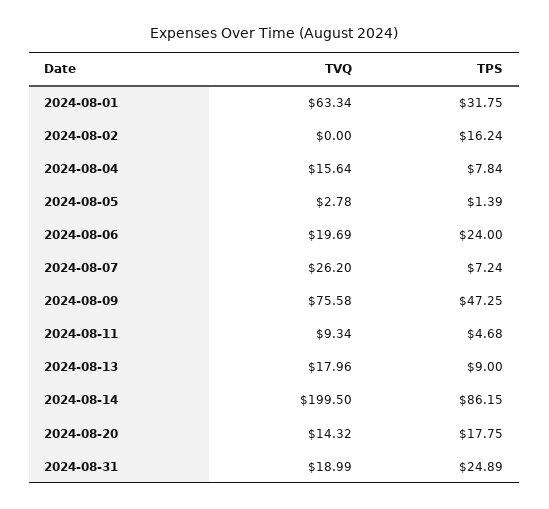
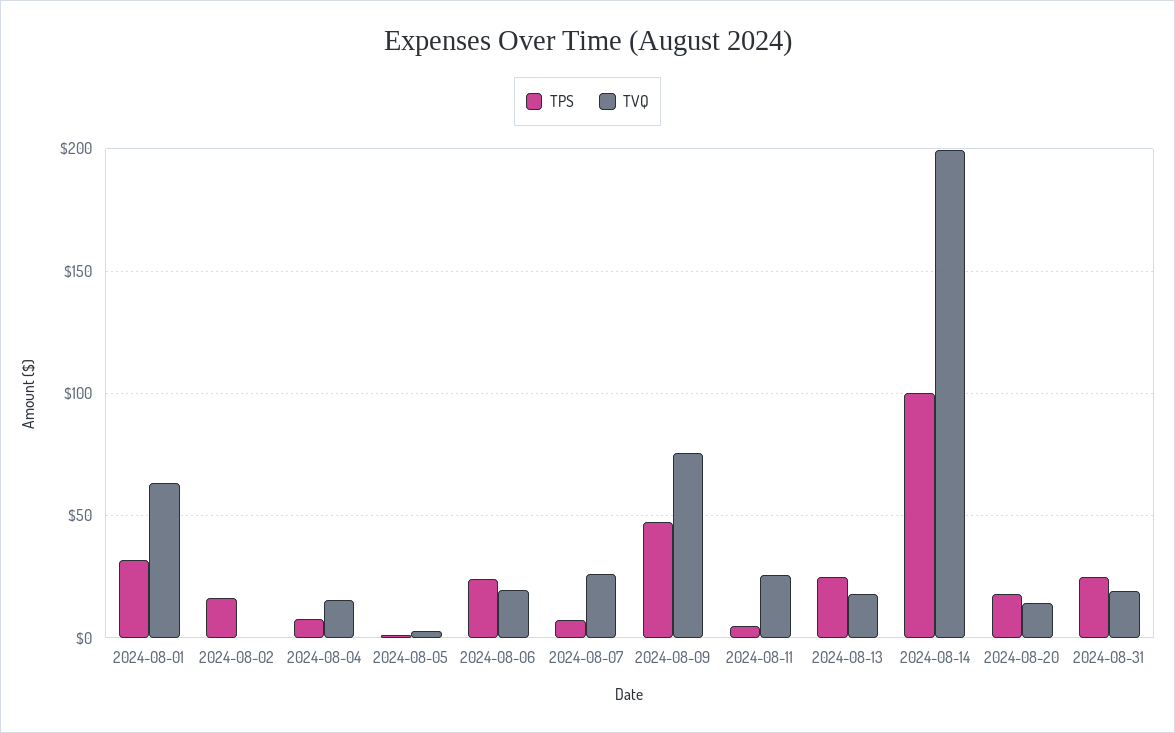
  {
    "TVQ": {
      "2024-08-01": 63.34,
      "2024-08-02": 0,
      "2024-08-04": 15.64,
      "2024-08-05": 2.78,
      "2024-08-06": 19.69,
      "2024-08-07": 26.2,
      "2024-08-09": 75.58,
-     "2024-08-11": 9.34,
+     "2024-08-11": 25,
      "2024-08-13": 17.96,
      "2024-08-14": 199.5,
      "2024-08-20": 14.32,
      "2024-08-31": 18.99
    },
    "TPS": {
      "2024-08-01": 31.75,
      "2024-08-02": 16.24,
      "2024-08-04": 7.84,
      "2024-08-05": 1.39,
      "2024-08-06": 24,
      "2024-08-07": 7.24,
      "2024-08-09": 47.25,
      "2024-08-11": 4.68,
-     "2024-08-13": 9,
+     "2024-08-13": 25,
-     "2024-08-14": 86.15,
+     "2024-08-14": 100,
      "2024-08-20": 17.75,
      "2024-08-31": 24.89
    }
  }

